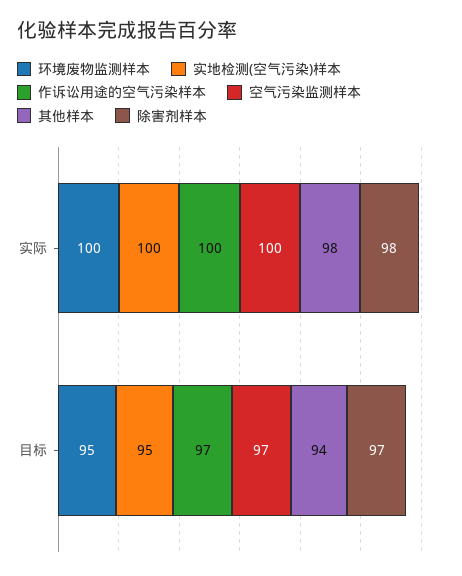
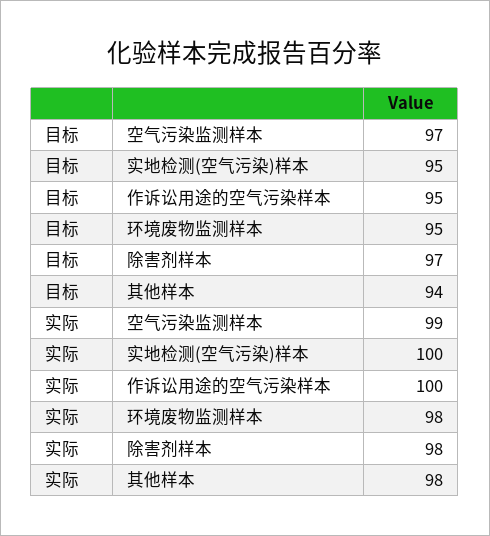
  {
    "环境废物监测样本": {
-     "实际": 100,
+     "实际": 98,
      "目标": 95
    },
    "实地检测(空气污染)样本": {
      "实际": 100,
      "目标": 95
    },
    "作诉讼用途的空气污染样本": {
      "实际": 100,
-     "目标": 97
+     "目标": 95
    },
    "空气污染监测样本": {
-     "实际": 100,
+     "实际": 99,
      "目标": 97
    },
    "其他样本": {
      "实际": 98,
      "目标": 94
    },
    "除害剂样本": {
      "实际": 98,
      "目标": 97
    }
  }

